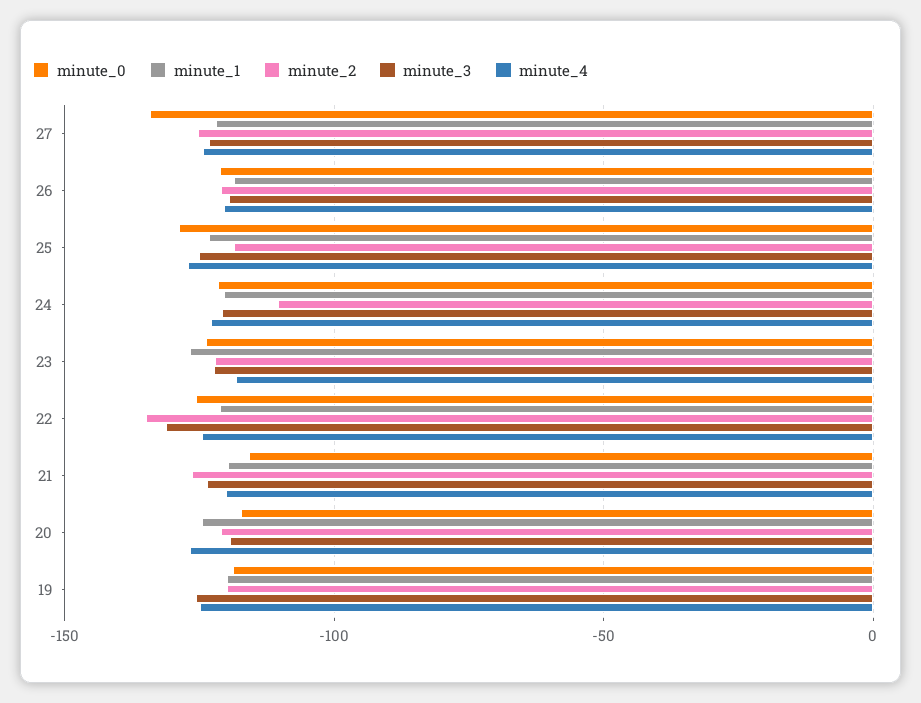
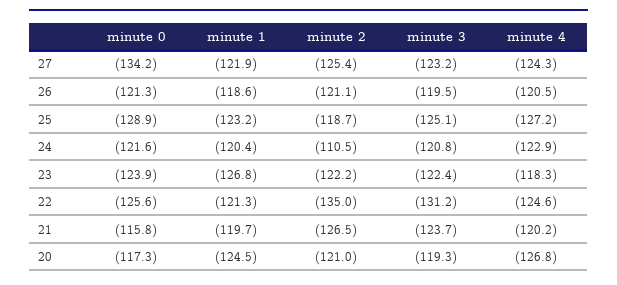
  {
    "minute_0": {
      "27": -134.2,
      "26": -121.3,
      "25": -128.9,
      "24": -121.6,
      "23": -123.9,
      "22": -125.6,
      "21": -115.8,
-     "20": -117.3,
+     "20": -117.3
-     "19": -120
    },
    "minute_1": {
      "27": -121.9,
      "26": -118.6,
      "25": -123.2,
      "24": -120.4,
      "23": -126.8,
      "22": -121.3,
      "21": -119.7,
-     "20": -124.5,
+     "20": -124.5
-     "19": -120
    },
    "minute_2": {
      "27": -125.4,
      "26": -121.1,
      "25": -118.7,
      "24": -110.5,
      "23": -122.2,
      "22": -135,
      "21": -126.5,
-     "20": -121,
+     "20": -121
-     "19": -120
    },
    "minute_3": {
      "27": -123.2,
      "26": -119.5,
      "25": -125.1,
      "24": -120.8,
      "23": -122.4,
      "22": -131.2,
      "21": -123.7,
-     "20": -119.3,
+     "20": -119.3
-     "19": -125
    },
    "minute_4": {
      "27": -124.3,
      "26": -120.5,
      "25": -127.2,
      "24": -122.9,
      "23": -118.3,
      "22": -124.6,
      "21": -120.2,
-     "20": -126.8,
+     "20": -126.8
-     "19": -125
    }
  }

